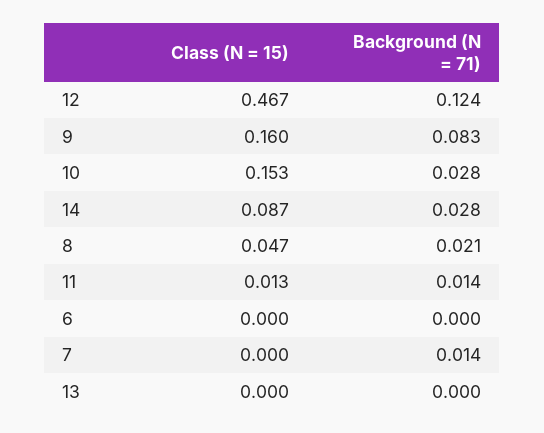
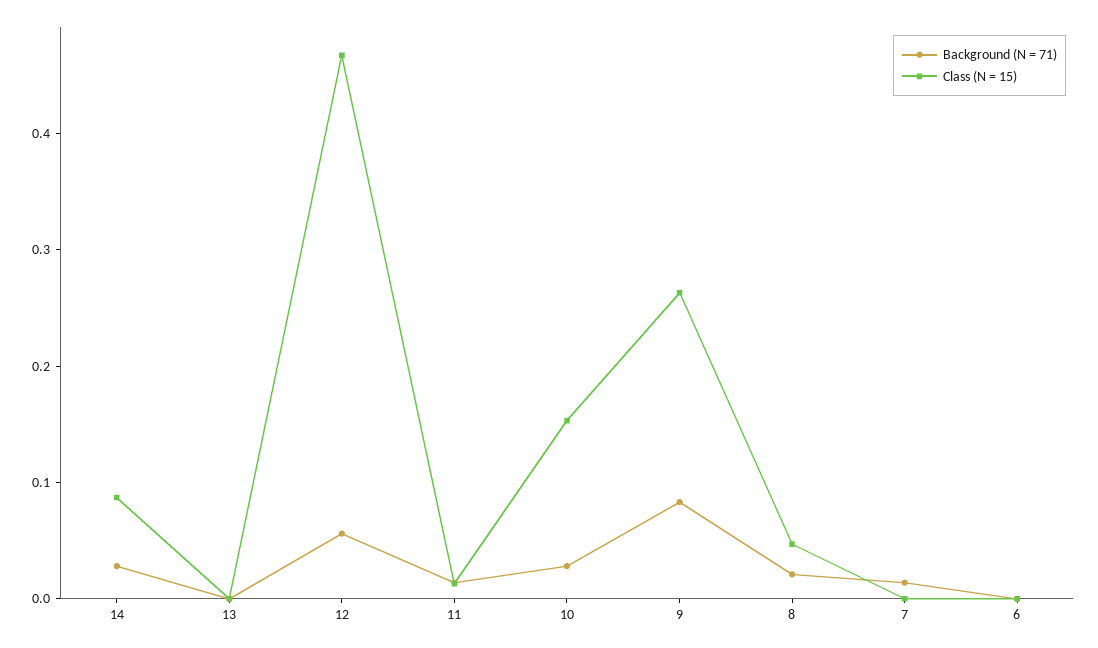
  {
    "Class (N = 15)": {
      "12": 0.467,
-     "9": 0.16,
+     "9": 0.26,
      "10": 0.153,
      "14": 0.087,
      "8": 0.047,
      "11": 0.013,
      "6": 0,
      "7": 0,
      "13": 0
    },
    "Background (N = 71)": {
-     "12": 0.124,
+     "12": 0.06,
      "9": 0.083,
      "10": 0.028,
      "14": 0.028,
      "8": 0.021,
      "11": 0.014,
      "6": 0,
      "7": 0.014,
      "13": 0
    }
  }

